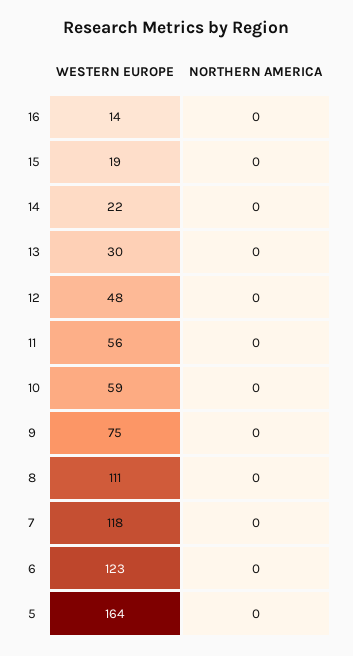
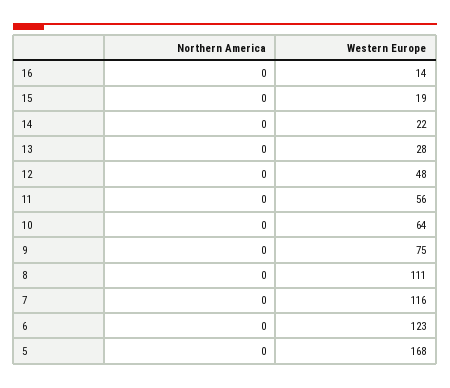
  {
    "WESTERN EUROPE": {
      "16": 14,
      "15": 19,
      "14": 22,
-     "13": 30,
+     "13": 28,
      "12": 48,
      "11": 56,
-     "10": 59,
+     "10": 64,
      "9": 75,
      "8": 111,
-     "7": 118,
+     "7": 116,
      "6": 123,
-     "5": 164
+     "5": 168
    },
    "NORTHERN AMERICA": {
      "16": 0,
      "15": 0,
      "14": 0,
      "13": 0,
      "12": 0,
      "11": 0,
      "10": 0,
      "9": 0,
      "8": 0,
      "7": 0,
      "6": 0,
      "5": 0
    }
  }

